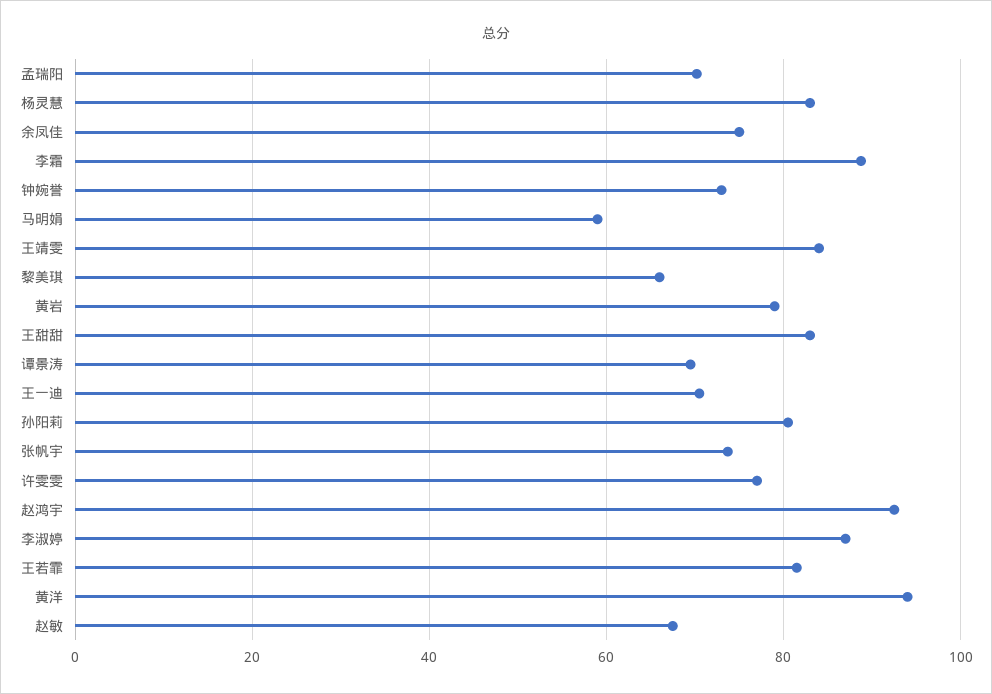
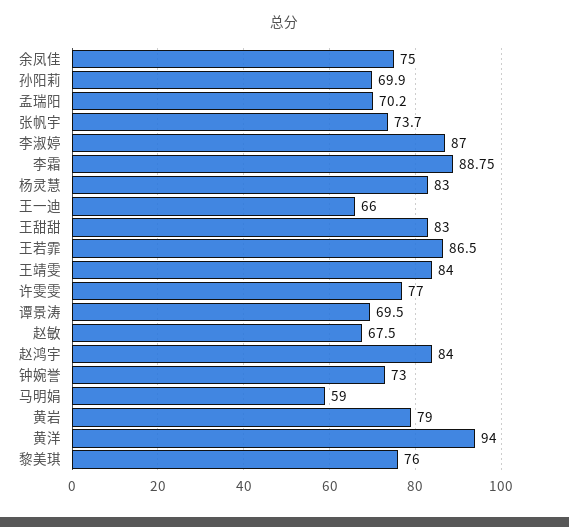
  {
    "孟瑞阳": 70.2,
    "杨灵慧": 83,
    "余凤佳": 75,
    "李霜": 88.75,
    "钟婉誉": 73,
    "马明娟": 59,
    "王靖雯": 84,
-   "黎美琪": 66,
+   "黎美琪": 76,
    "黄岩": 79,
    "王甜甜": 83,
    "谭景涛": 69.5,
-   "王一迪": 70,
+   "王一迪": 66,
-   "孙阳莉": 80,
+   "孙阳莉": 69.9,
    "张帆宇": 73.7,
    "许雯雯": 77,
-   "赵鸿宇": 92,
+   "赵鸿宇": 84,
    "李淑婷": 87,
-   "王若霏": 82,
+   "王若霏": 86.5,
    "黄洋": 94,
    "赵敏": 67.5
  }

